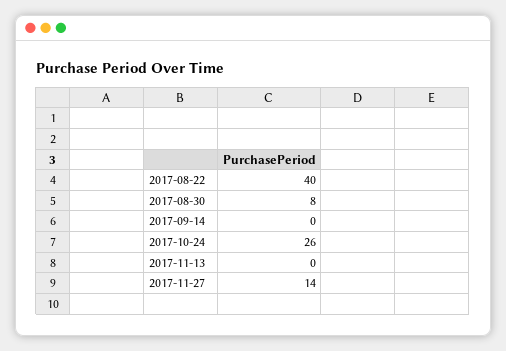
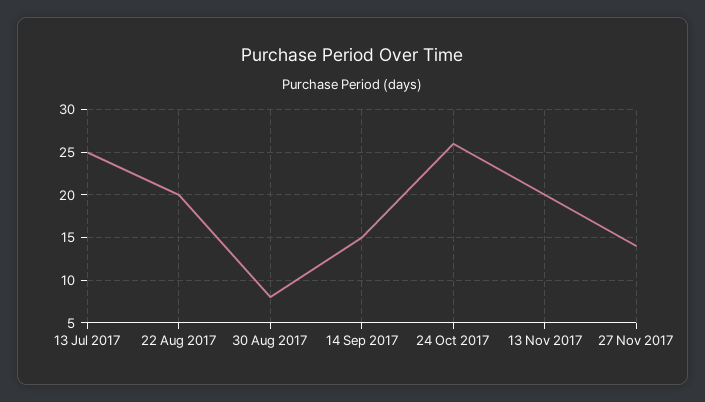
  {
-   "2017-08-22": 40,
+   "2017-08-22": 20,
    "2017-08-30": 8,
-   "2017-09-14": 0,
+   "2017-09-14": 15,
    "2017-10-24": 26,
-   "2017-11-13": 0,
+   "2017-11-13": 20,
-   "2017-11-27": 14
+   "2017-11-27": 14,
+   "13 Jul 2017": 25
  }

